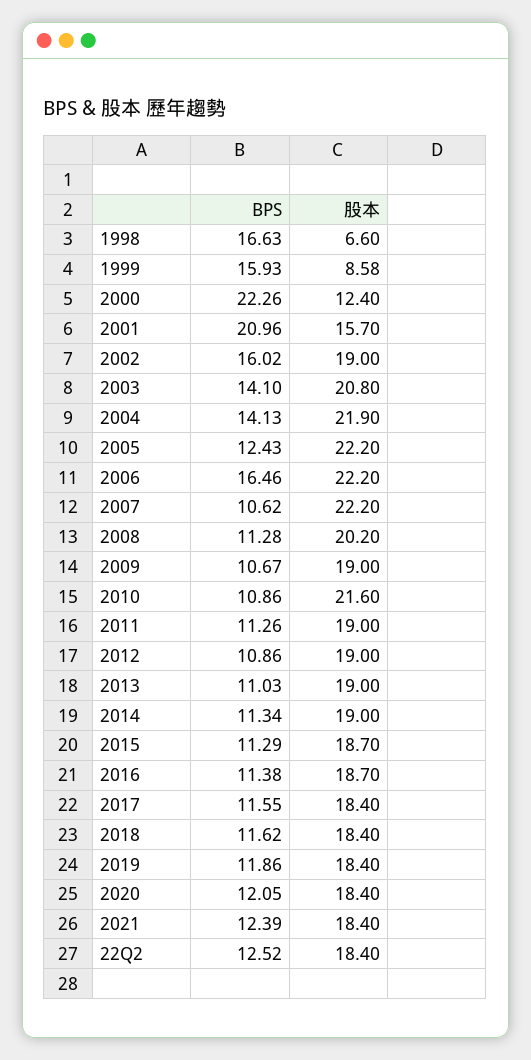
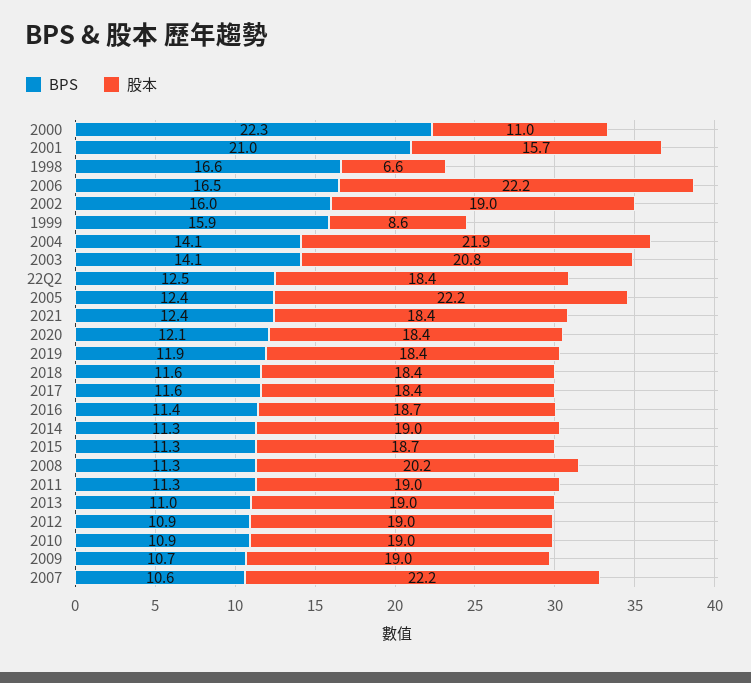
  {
    "BPS": {
      "1998": 16.63,
      "1999": 15.93,
      "2000": 22.26,
      "2001": 20.96,
      "2002": 16.02,
      "2003": 14.1,
      "2004": 14.13,
      "2005": 12.43,
      "2006": 16.46,
      "2007": 10.62,
      "2008": 11.28,
      "2009": 10.67,
      "2010": 10.86,
      "2011": 11.26,
      "2012": 10.86,
      "2013": 11.03,
      "2014": 11.34,
      "2015": 11.29,
      "2016": 11.38,
      "2017": 11.55,
      "2018": 11.62,
      "2019": 11.86,
      "2020": 12.05,
      "2021": 12.39,
      "22Q2": 12.52
    },
    "股本": {
      "1998": 6.6,
      "1999": 8.58,
-     "2000": 12.4,
+     "2000": 11,
      "2001": 15.7,
      "2002": 19,
      "2003": 20.8,
      "2004": 21.9,
      "2005": 22.2,
      "2006": 22.2,
      "2007": 22.2,
      "2008": 20.2,
      "2009": 19,
-     "2010": 21.6,
+     "2010": 19,
      "2011": 19,
      "2012": 19,
      "2013": 19,
      "2014": 19,
      "2015": 18.7,
      "2016": 18.7,
      "2017": 18.4,
      "2018": 18.4,
      "2019": 18.4,
      "2020": 18.4,
      "2021": 18.4,
      "22Q2": 18.4
    }
  }

